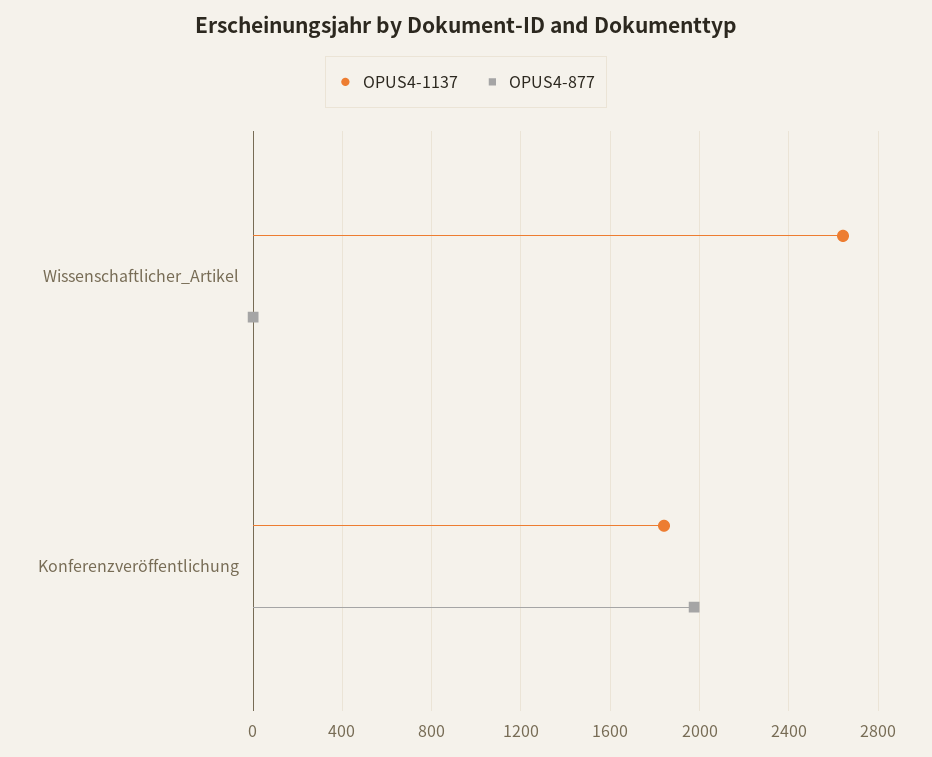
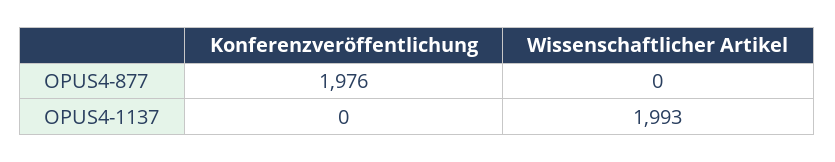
  {
    "OPUS4-1137": {
-     "Wissenschaftlicher_Artikel": 2650,
+     "Wissenschaftlicher_Artikel": 1993,
-     "Konferenzveröffentlichung": 1850
+     "Konferenzveröffentlichung": 0
    },
    "OPUS4-877": {
      "Wissenschaftlicher_Artikel": 0,
      "Konferenzveröffentlichung": 1976
    }
  }

